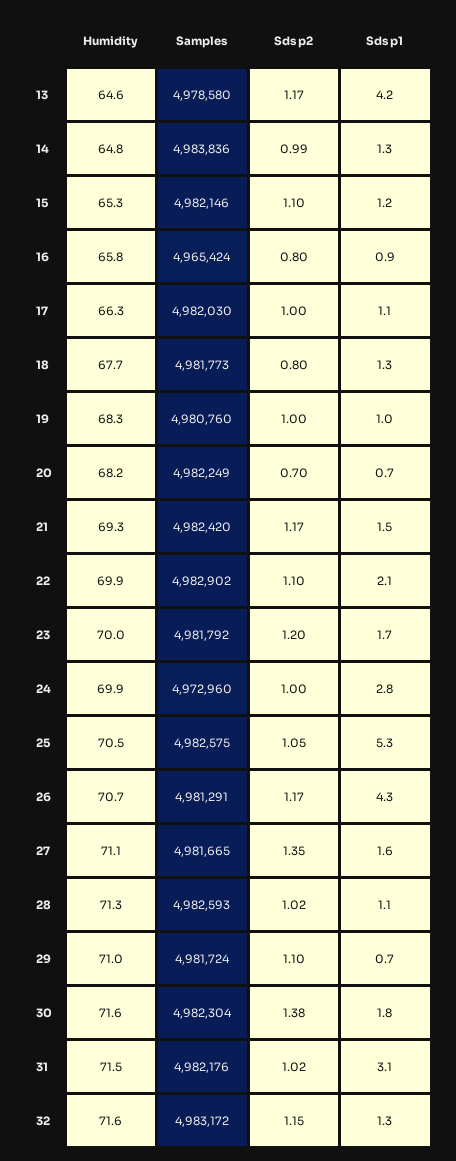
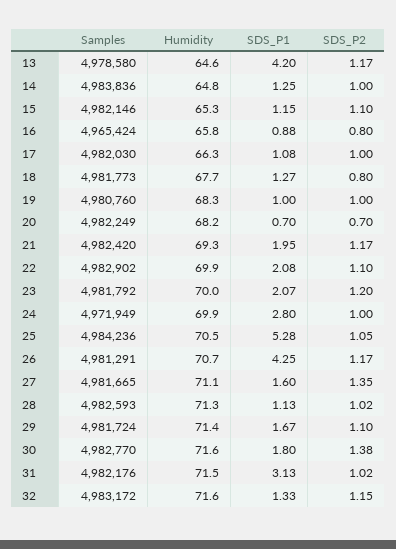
  {
    "Humidity": {
      "13": 64.6,
      "14": 64.8,
      "15": 65.3,
      "16": 65.8,
      "17": 66.3,
      "18": 67.7,
      "19": 68.3,
      "20": 68.2,
      "21": 69.3,
      "22": 69.9,
      "23": 70,
      "24": 69.9,
      "25": 70.5,
      "26": 70.7,
      "27": 71.1,
      "28": 71.3,
-     "29": 71,
+     "29": 71.4,
      "30": 71.6,
      "31": 71.5,
      "32": 71.6
    },
    "Samples": {
      "13": 4978580,
      "14": 4983836,
      "15": 4982146,
      "16": 4965424,
      "17": 4982030,
      "18": 4981773,
      "19": 4980760,
      "20": 4982249,
      "21": 4982420,
      "22": 4982902,
      "23": 4981792,
-     "24": 4972960,
+     "24": 4971949,
-     "25": 4982575,
+     "25": 4984236,
      "26": 4981291,
      "27": 4981665,
      "28": 4982593,
      "29": 4981724,
-     "30": 4982304,
+     "30": 4982770,
      "31": 4982176,
      "32": 4983172
    },
    "Sds p2": {
      "13": 1.17,
-     "14": 0.99,
+     "14": 1,
      "15": 1.1,
      "16": 0.8,
      "17": 1,
      "18": 0.8,
      "19": 1,
      "20": 0.7,
      "21": 1.17,
      "22": 1.1,
      "23": 1.2,
      "24": 1,
      "25": 1.05,
      "26": 1.17,
      "27": 1.35,
      "28": 1.02,
      "29": 1.1,
      "30": 1.38,
      "31": 1.02,
      "32": 1.15
    },
    "Sds p1": {
      "13": 4.2,
      "14": 1.25,
      "15": 1.15,
      "16": 0.88,
      "17": 1.08,
      "18": 1.27,
      "19": 1,
      "20": 0.7,
-     "21": 1.5,
+     "21": 1.95,
      "22": 2.08,
-     "23": 1.7,
+     "23": 2.07,
      "24": 2.8,
      "25": 5.28,
      "26": 4.25,
      "27": 1.6,
      "28": 1.13,
-     "29": 0.7,
+     "29": 1.67,
      "30": 1.8,
      "31": 3.13,
      "32": 1.33
    }
  }

